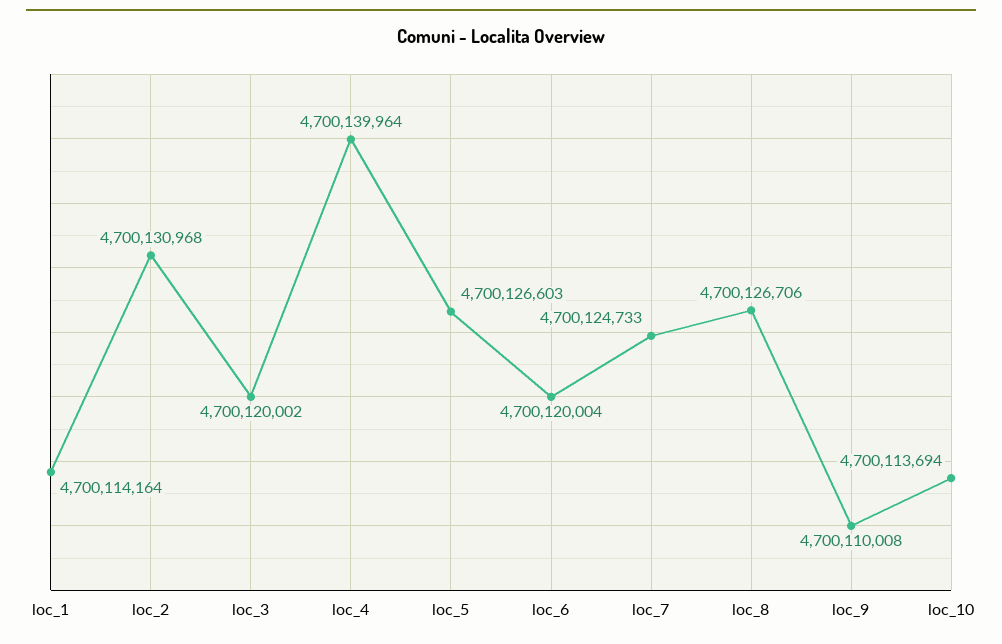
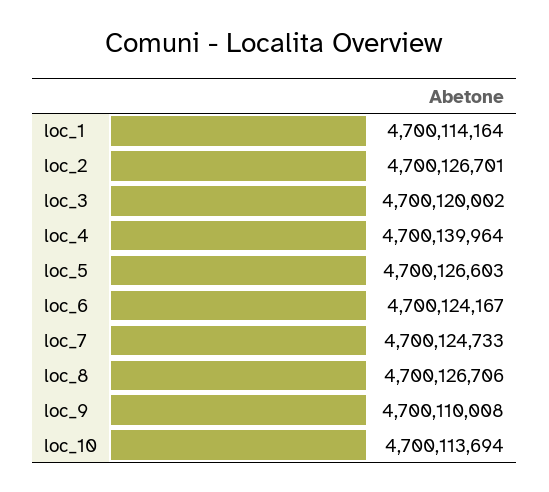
  {
    "loc_1": 4700114164,
-   "loc_2": 4700130968,
+   "loc_2": 4700126701,
    "loc_3": 4700120002,
    "loc_4": 4700139964,
    "loc_5": 4700126603,
-   "loc_6": 4700120004,
+   "loc_6": 4700124167,
    "loc_7": 4700124733,
    "loc_8": 4700126706,
    "loc_9": 4700110008,
    "loc_10": 4700113694
  }

